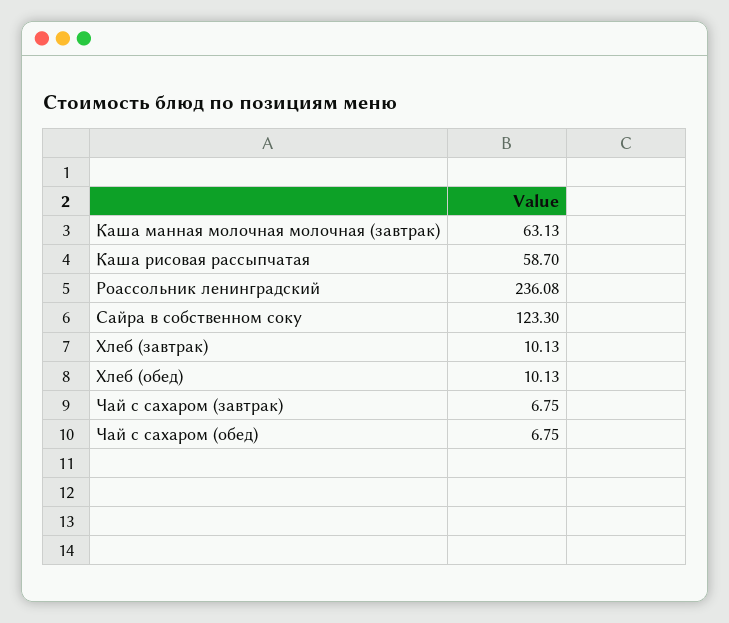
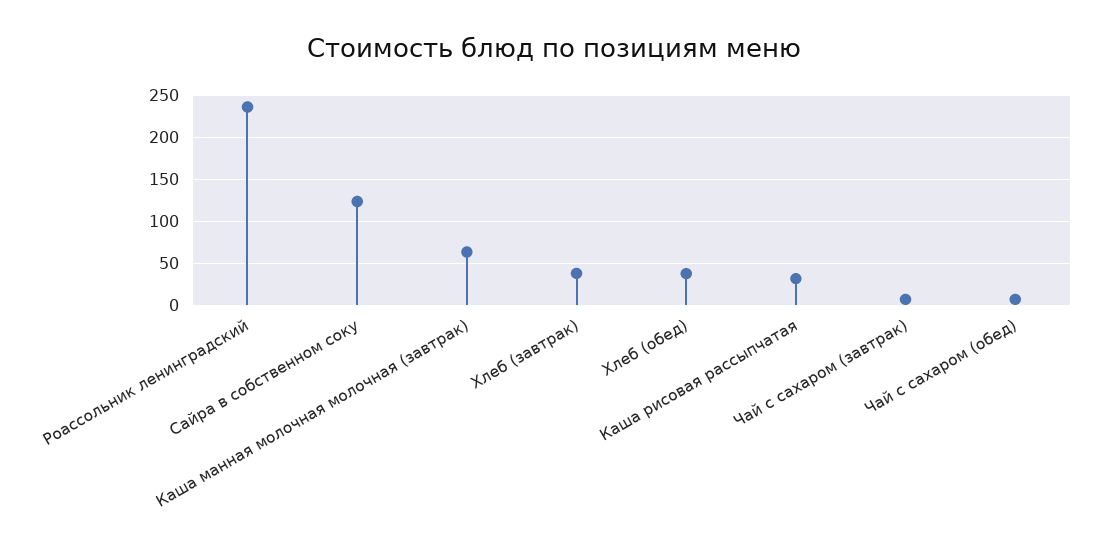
  {
    "Каша манная молочная молочная (завтрак)": 63.13,
-   "Каша рисовая рассыпчатая": 58.7,
+   "Каша рисовая рассыпчатая": 30,
    "Роассольник ленинградский": 236.08,
    "Сайра в собственном соку": 123.3,
-   "Хлеб (завтрак)": 10.13,
+   "Хлеб (завтрак)": 40,
-   "Хлеб (обед)": 10.13,
+   "Хлеб (обед)": 40,
    "Чай с сахаром (завтрак)": 6.75,
    "Чай с сахаром (обед)": 6.75
  }

